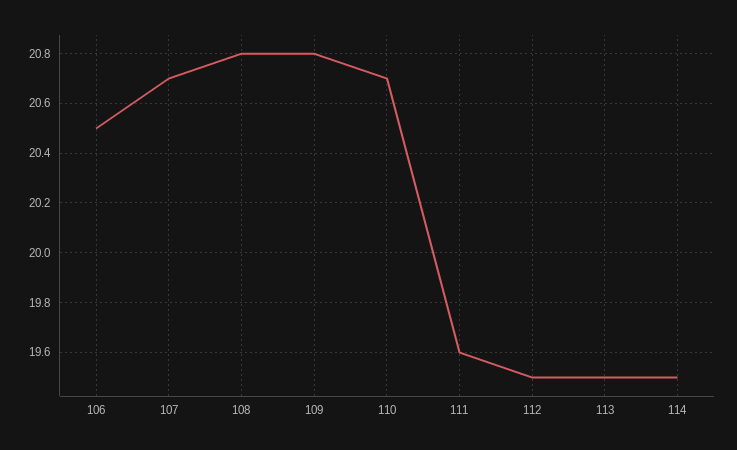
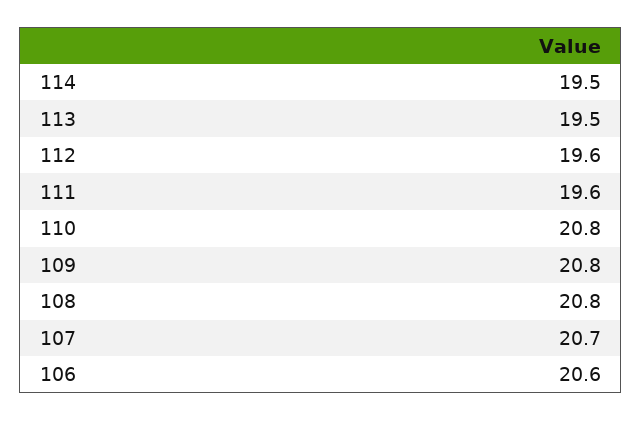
  {
-   "106": 20.5,
+   "106": 20.6,
    "107": 20.7,
    "108": 20.8,
    "109": 20.8,
-   "110": 20.7,
+   "110": 20.8,
    "111": 19.6,
-   "112": 19.5,
+   "112": 19.6,
    "113": 19.5,
    "114": 19.5
  }

